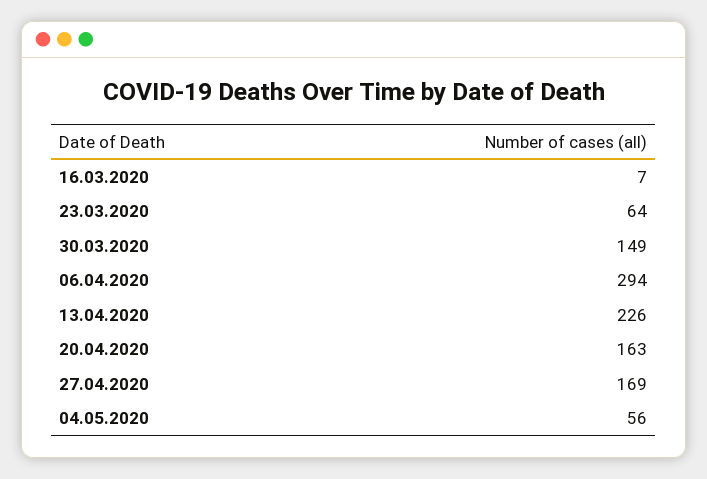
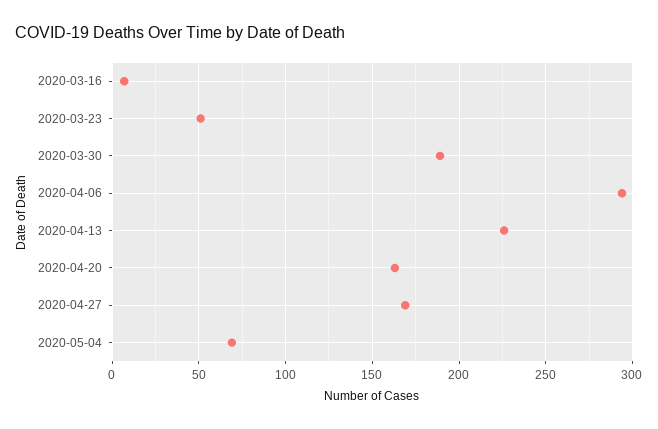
  {
    "16.03.2020": 7,
-   "23.03.2020": 64,
+   "23.03.2020": 50,
-   "30.03.2020": 149,
+   "30.03.2020": 190,
    "06.04.2020": 294,
    "13.04.2020": 226,
    "20.04.2020": 163,
    "27.04.2020": 169,
-   "04.05.2020": 56
+   "04.05.2020": 70
  }

